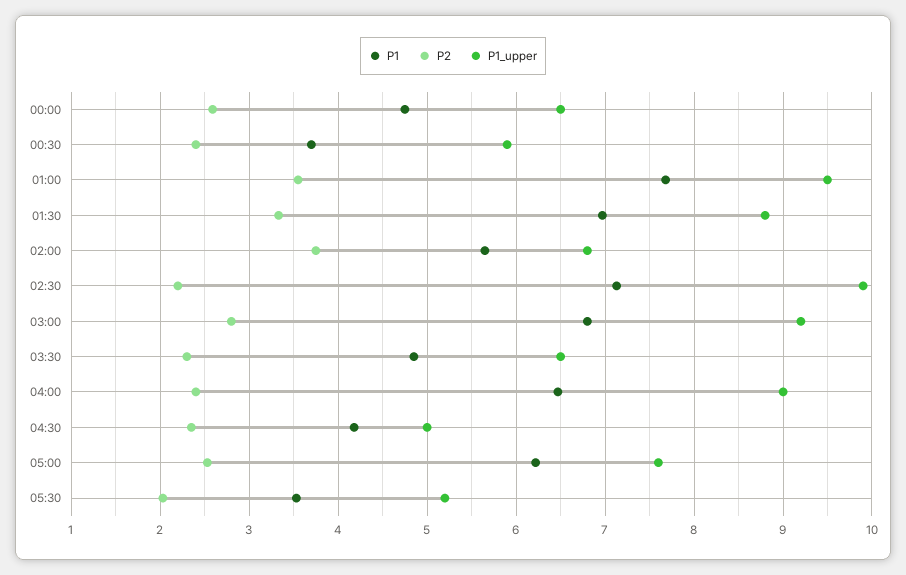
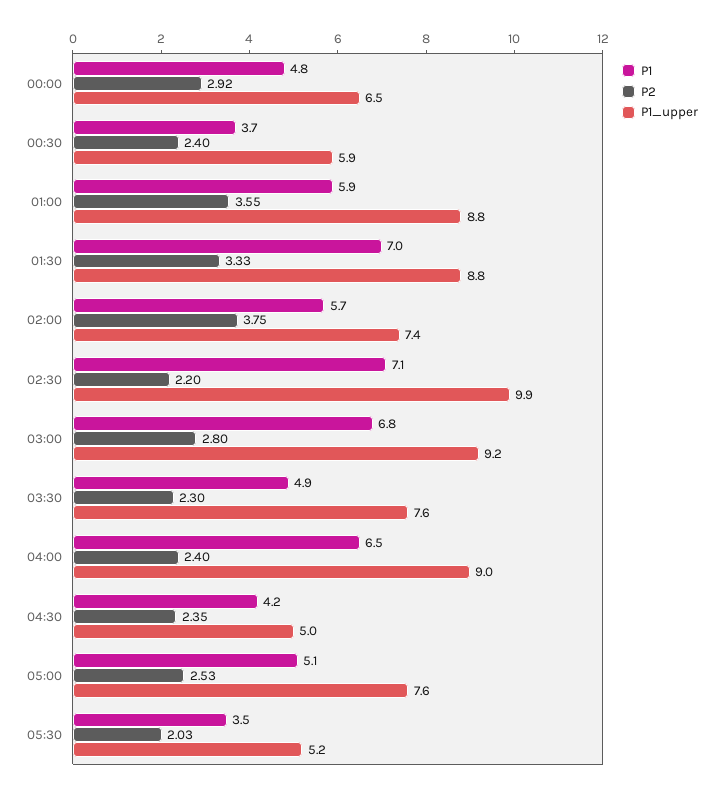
  {
    "P1": {
      "00:00": 4.8,
      "00:30": 3.7,
-     "01:00": 7.7,
+     "01:00": 5.9,
      "01:30": 7,
      "02:00": 5.7,
      "02:30": 7.1,
      "03:00": 6.8,
      "03:30": 4.9,
      "04:00": 6.5,
      "04:30": 4.2,
-     "05:00": 6.2,
+     "05:00": 5.1,
      "05:30": 3.5
    },
    "P2": {
-     "00:00": 2.6,
+     "00:00": 2.92,
      "00:30": 2.4,
      "01:00": 3.55,
      "01:30": 3.33,
      "02:00": 3.75,
      "02:30": 2.2,
      "03:00": 2.8,
      "03:30": 2.3,
      "04:00": 2.4,
      "04:30": 2.35,
      "05:00": 2.53,
      "05:30": 2.03
    },
    "P1_upper": {
      "00:00": 6.5,
      "00:30": 5.9,
-     "01:00": 9.5,
+     "01:00": 8.8,
      "01:30": 8.8,
-     "02:00": 6.8,
+     "02:00": 7.4,
      "02:30": 9.9,
      "03:00": 9.2,
-     "03:30": 6.5,
+     "03:30": 7.6,
      "04:00": 9,
      "04:30": 5,
      "05:00": 7.6,
      "05:30": 5.2
    }
  }

